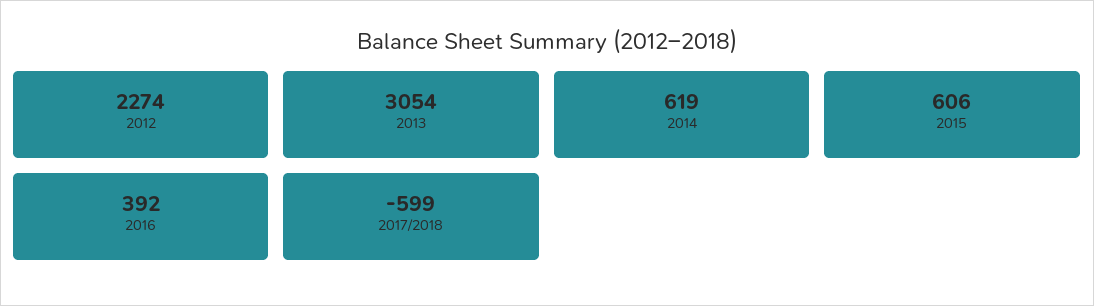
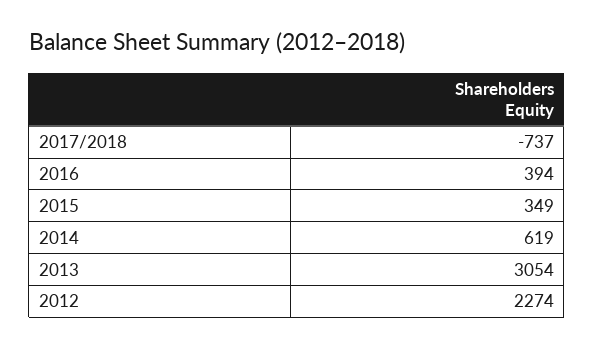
  {
    "2012": 2274,
    "2013": 3054,
    "2014": 619,
-   "2015": 606,
+   "2015": 349,
-   "2016": 392,
+   "2016": 394,
-   "2017/2018": -599
+   "2017/2018": -737
  }

